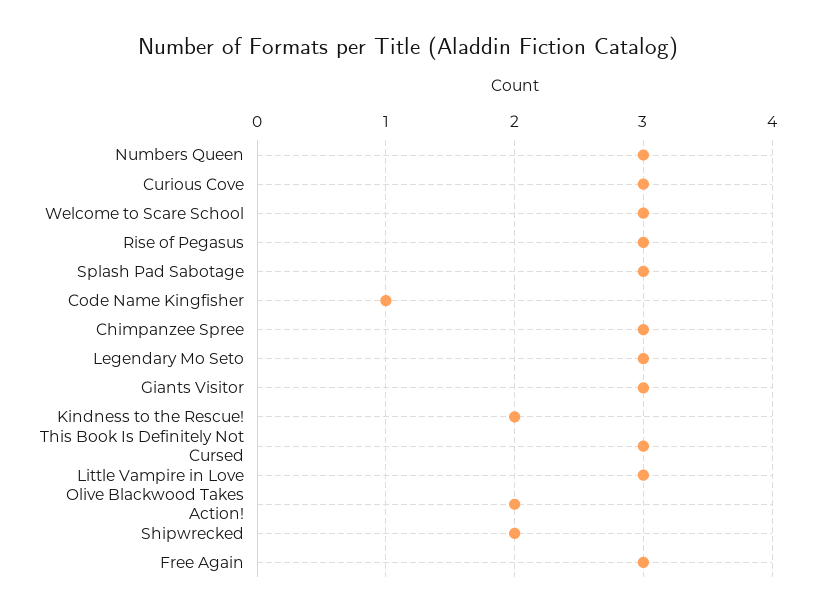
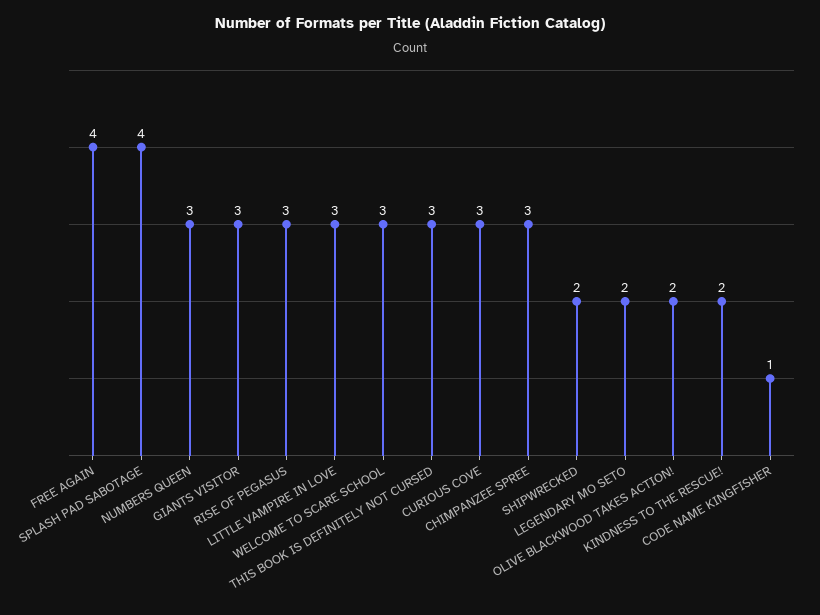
  {
    "Numbers Queen": 3,
    "Curious Cove": 3,
    "Welcome to Scare School": 3,
    "Rise of Pegasus": 3,
-   "Splash Pad Sabotage": 3,
+   "Splash Pad Sabotage": 4,
    "Code Name Kingfisher": 1,
    "Chimpanzee Spree": 3,
-   "Legendary Mo Seto": 3,
+   "Legendary Mo Seto": 2,
    "Giants Visitor": 3,
    "Kindness to the Rescue!": 2,
    "This Book Is Definitely Not Cursed": 3,
    "Little Vampire in Love": 3,
    "Olive Blackwood Takes Action!": 2,
    "Shipwrecked": 2,
-   "Free Again": 3
+   "Free Again": 4
  }

